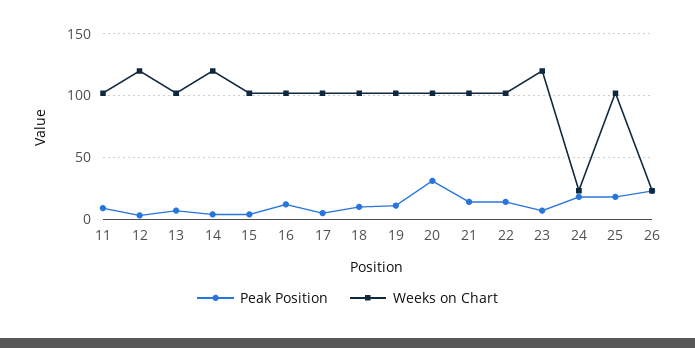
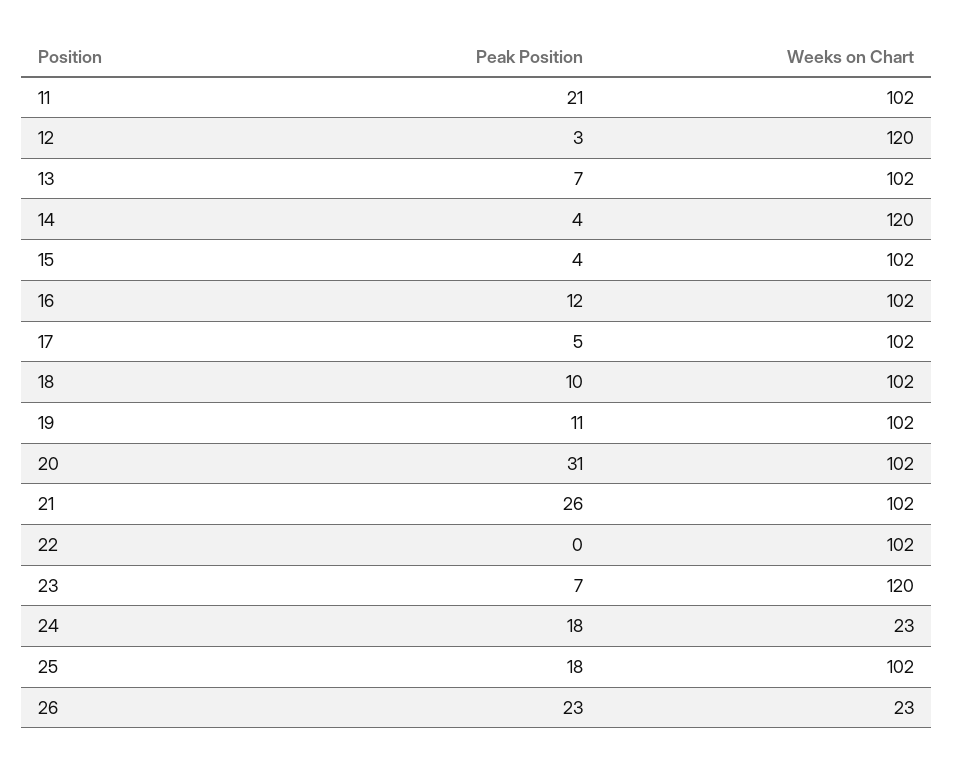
  {
    "Peak Position": {
-     "11": 10,
+     "11": 21,
      "12": 3,
      "13": 7,
      "14": 4,
      "15": 4,
      "16": 12,
      "17": 5,
      "18": 10,
      "19": 11,
      "20": 31,
-     "21": 15,
+     "21": 26,
-     "22": 15,
+     "22": 0,
      "23": 7,
      "24": 18,
      "25": 18,
      "26": 23
    },
    "Weeks on Chart": {
      "11": 102,
      "12": 120,
      "13": 102,
      "14": 120,
      "15": 102,
      "16": 102,
      "17": 102,
      "18": 102,
      "19": 102,
      "20": 102,
      "21": 102,
      "22": 102,
      "23": 120,
      "24": 23,
      "25": 102,
      "26": 23
    }
  }

